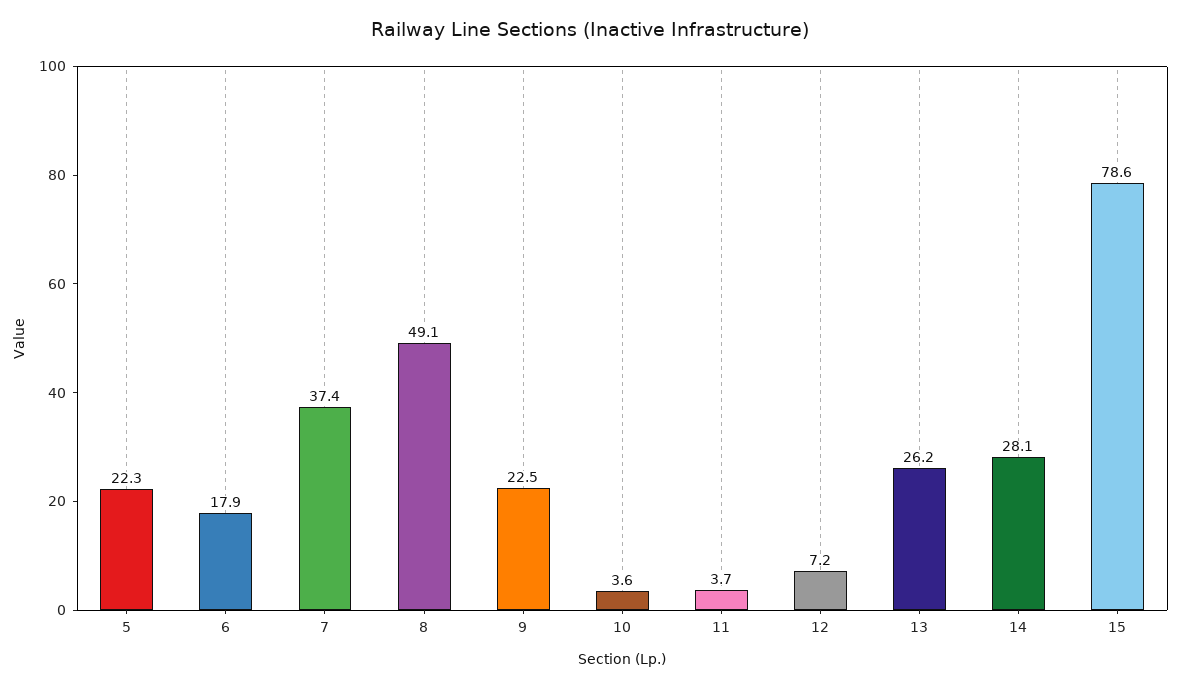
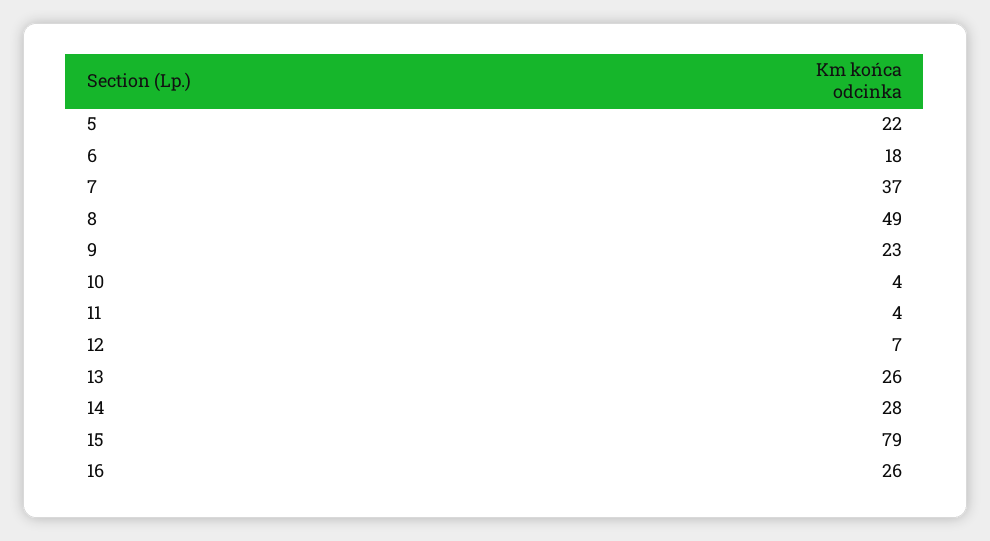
  {
    "5": 22.3,
    "6": 17.9,
    "7": 37.4,
    "8": 49.1,
    "9": 22.5,
    "10": 3.6,
    "11": 3.7,
    "12": 7.2,
    "13": 26.2,
    "14": 28.1,
-   "15": 78.6
+   "15": 78.6,
+   "16": 26
  }

